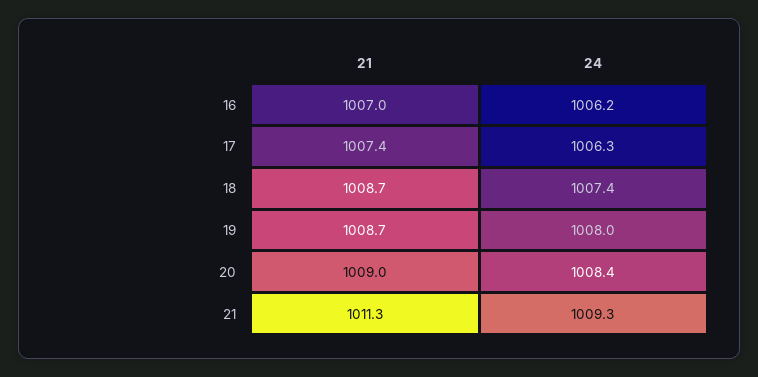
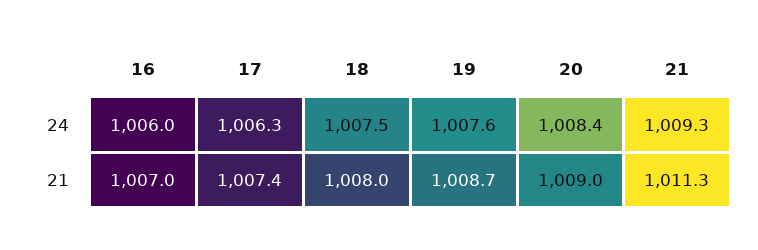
  {
    "21": {
      "16": 1007,
      "17": 1007.4,
-     "18": 1008.7,
+     "18": 1008,
      "19": 1008.7,
      "20": 1009,
      "21": 1011.3
    },
    "24": {
-     "16": 1006.2,
+     "16": 1006,
      "17": 1006.3,
-     "18": 1007.4,
+     "18": 1007.5,
-     "19": 1008,
+     "19": 1007.6,
      "20": 1008.4,
      "21": 1009.3
    }
  }

